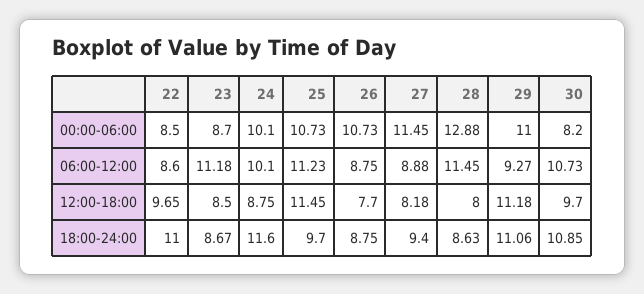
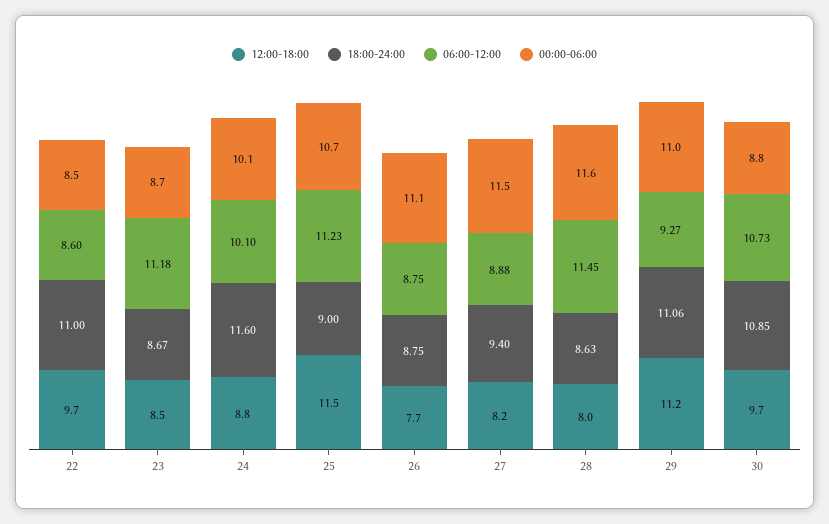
  {
    "00:00-06:00": {
      "22": 8.5,
      "23": 8.7,
      "24": 10.1,
      "25": 10.73,
-     "26": 10.73,
+     "26": 11.1,
      "27": 11.45,
-     "28": 12.88,
+     "28": 11.6,
      "29": 11,
-     "30": 8.2
+     "30": 8.8
    },
    "06:00-12:00": {
      "22": 8.6,
      "23": 11.18,
      "24": 10.1,
      "25": 11.23,
      "26": 8.75,
      "27": 8.88,
      "28": 11.45,
      "29": 9.27,
      "30": 10.73
    },
    "12:00-18:00": {
      "22": 9.65,
      "23": 8.5,
      "24": 8.75,
      "25": 11.45,
      "26": 7.7,
      "27": 8.18,
      "28": 8,
      "29": 11.18,
      "30": 9.7
    },
    "18:00-24:00": {
      "22": 11,
      "23": 8.67,
      "24": 11.6,
-     "25": 9.7,
+     "25": 9,
      "26": 8.75,
      "27": 9.4,
      "28": 8.63,
      "29": 11.06,
      "30": 10.85
    }
  }

